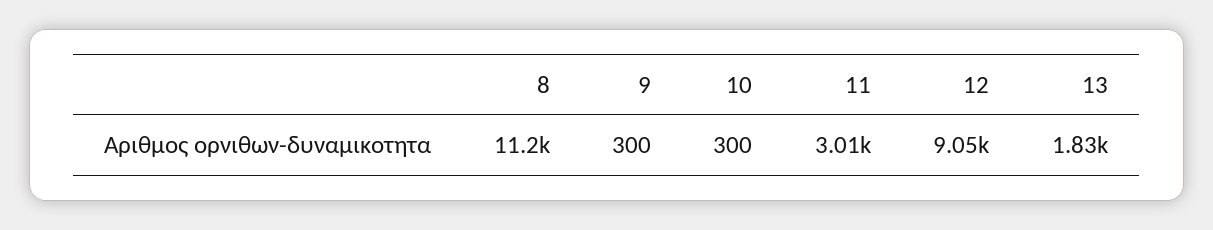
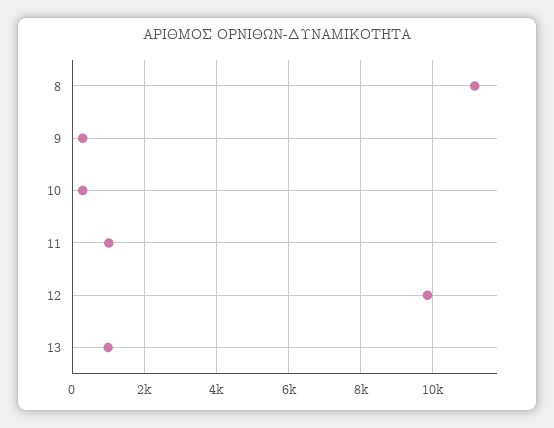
  {
    "8": 11200,
    "9": 300,
    "10": 300,
-   "11": 3010,
+   "11": 1000,
-   "12": 9050,
+   "12": 9800,
-   "13": 1830
+   "13": 1000
  }

